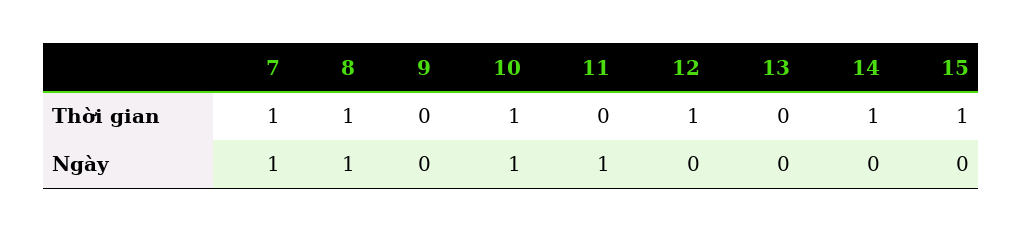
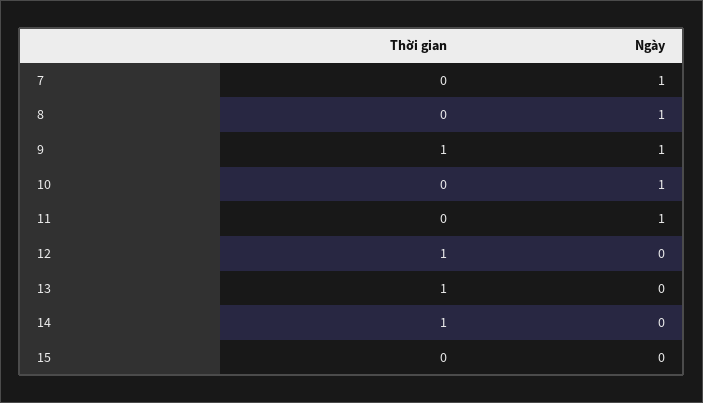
  {
    "7": {
-     "Thời gian": 1,
+     "Thời gian": 0,
      "Ngày": 1
    },
    "8": {
-     "Thời gian": 1,
+     "Thời gian": 0,
      "Ngày": 1
    },
    "9": {
-     "Thời gian": 0,
+     "Thời gian": 1,
-     "Ngày": 0
+     "Ngày": 1
    },
    "10": {
-     "Thời gian": 1,
+     "Thời gian": 0,
      "Ngày": 1
    },
    "11": {
      "Thời gian": 0,
      "Ngày": 1
    },
    "12": {
      "Thời gian": 1,
      "Ngày": 0
    },
    "13": {
-     "Thời gian": 0,
+     "Thời gian": 1,
      "Ngày": 0
    },
    "14": {
      "Thời gian": 1,
      "Ngày": 0
    },
    "15": {
-     "Thời gian": 1,
+     "Thời gian": 0,
      "Ngày": 0
    }
  }

